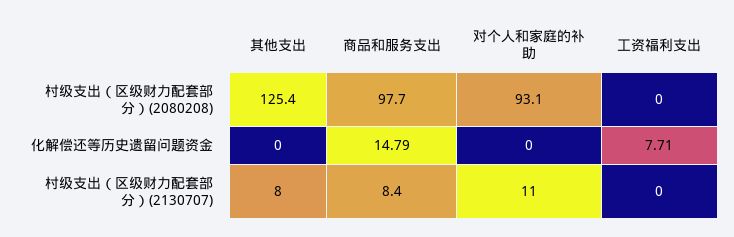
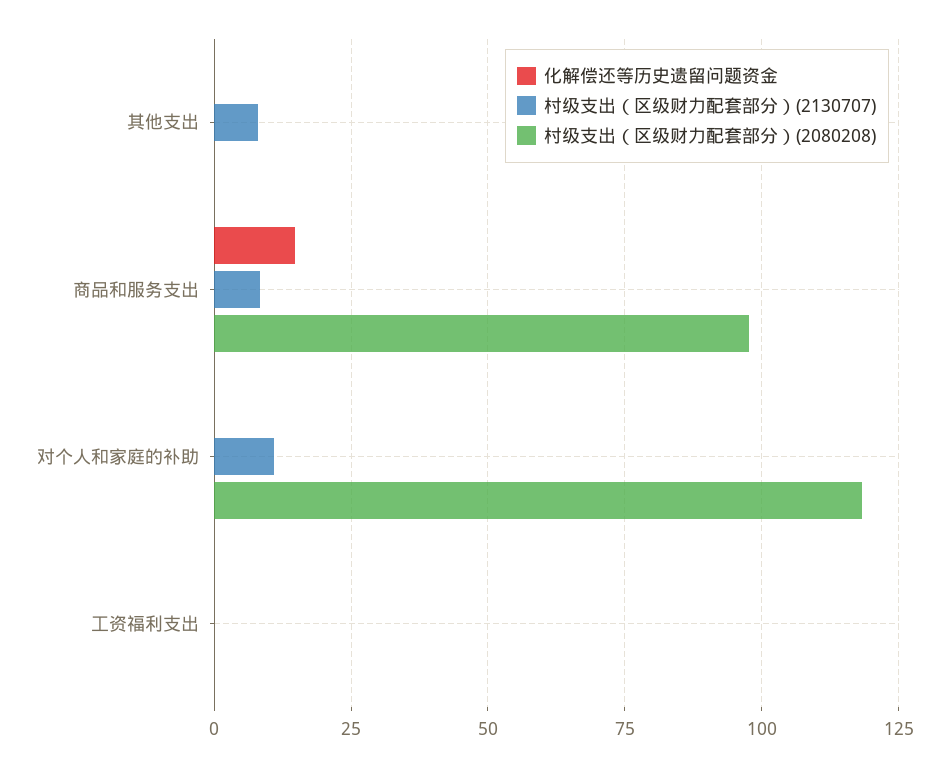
  {
    "村级支出（区级财力配套部分）(2080208)": {
-     "其他支出": 125.4,
+     "其他支出": 0,
      "商品和服务支出": 97.7,
-     "对个人和家庭的补助": 93.1,
+     "对个人和家庭的补助": 117.5,
      "工资福利支出": 0
    },
    "化解偿还等历史遗留问题资金": {
      "其他支出": 0,
      "商品和服务支出": 14.79,
      "对个人和家庭的补助": 0,
-     "工资福利支出": 7.71
+     "工资福利支出": 0
    },
    "村级支出（区级财力配套部分）(2130707)": {
      "其他支出": 8,
      "商品和服务支出": 8.4,
      "对个人和家庭的补助": 11,
      "工资福利支出": 0
    }
  }

